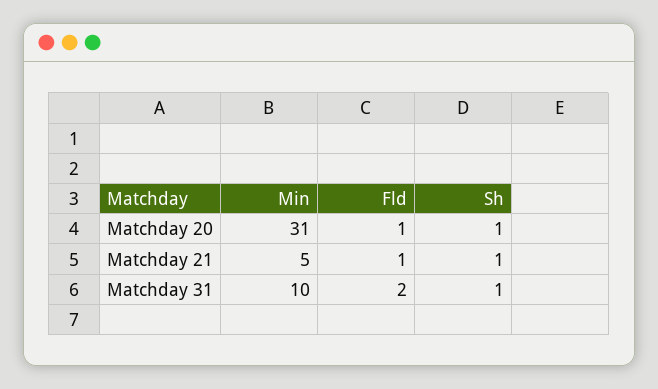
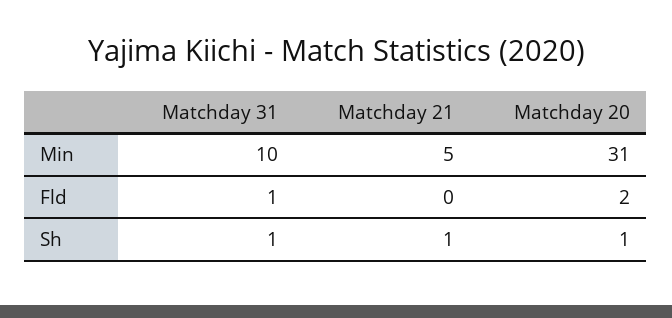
  {
    "Min": {
      "Matchday 20": 31,
      "Matchday 21": 5,
      "Matchday 31": 10
    },
    "Fld": {
-     "Matchday 20": 1,
+     "Matchday 20": 2,
-     "Matchday 21": 1,
+     "Matchday 21": 0,
-     "Matchday 31": 2
+     "Matchday 31": 1
    },
    "Sh": {
      "Matchday 20": 1,
      "Matchday 21": 1,
      "Matchday 31": 1
    }
  }

